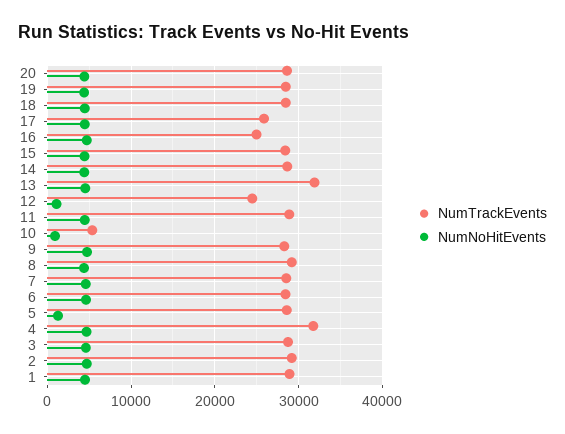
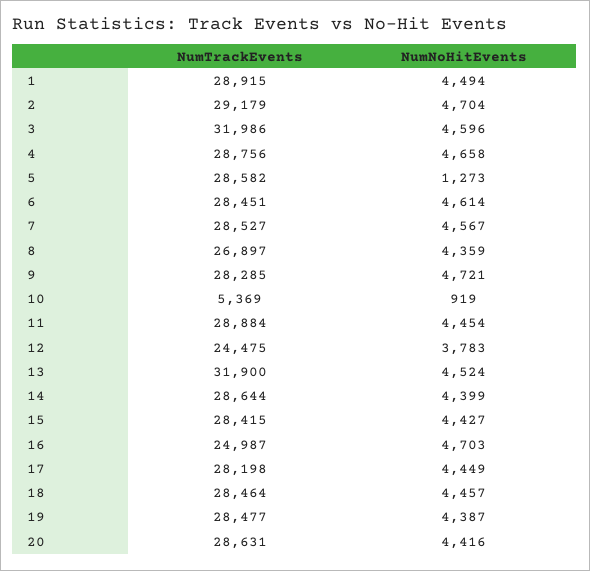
  {
    "NumTrackEvents": {
      "20": 28631,
      "19": 28477,
      "18": 28464,
-     "17": 26000,
+     "17": 28198,
      "16": 24987,
      "15": 28415,
      "14": 28644,
      "13": 31900,
      "12": 24475,
      "11": 28884,
      "10": 5369,
      "9": 28285,
-     "8": 29000,
+     "8": 26897,
      "7": 28527,
      "6": 28451,
      "5": 28582,
-     "4": 32000,
+     "4": 28756,
-     "3": 29000,
+     "3": 31986,
      "2": 29179,
      "1": 28915
    },
    "NumNoHitEvents": {
      "20": 4416,
      "19": 4387,
      "18": 4457,
      "17": 4449,
      "16": 4703,
      "15": 4427,
      "14": 4399,
      "13": 4524,
-     "12": 1000,
+     "12": 3783,
      "11": 4454,
      "10": 919,
      "9": 4721,
      "8": 4359,
      "7": 4567,
      "6": 4614,
      "5": 1273,
      "4": 4658,
      "3": 4596,
      "2": 4704,
      "1": 4494
    }
  }

